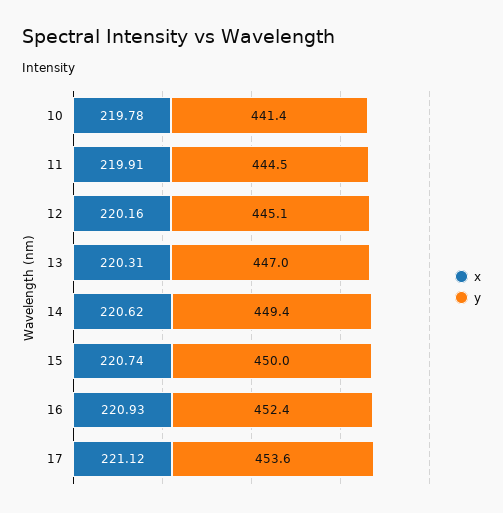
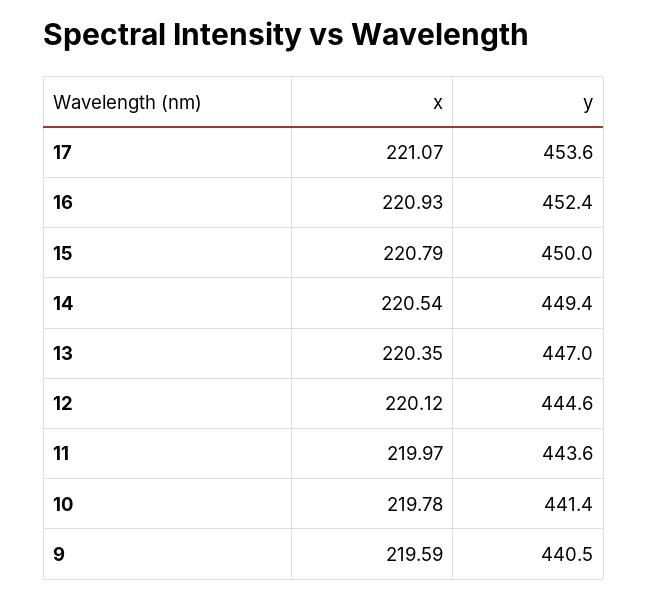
  {
    "x": {
      "10": 219.78,
-     "11": 219.91,
+     "11": 219.97,
-     "12": 220.16,
+     "12": 220.12,
-     "13": 220.31,
+     "13": 220.35,
-     "14": 220.62,
+     "14": 220.54,
-     "15": 220.74,
+     "15": 220.79,
      "16": 220.93,
-     "17": 221.12
+     "17": 221.07,
+     "9": 219.59
    },
    "y": {
      "10": 441.4,
-     "11": 444.5,
+     "11": 443.6,
-     "12": 445.1,
+     "12": 444.6,
      "13": 447,
      "14": 449.4,
      "15": 450,
      "16": 452.4,
-     "17": 453.6
+     "17": 453.6,
+     "9": 440.5
    }
  }

